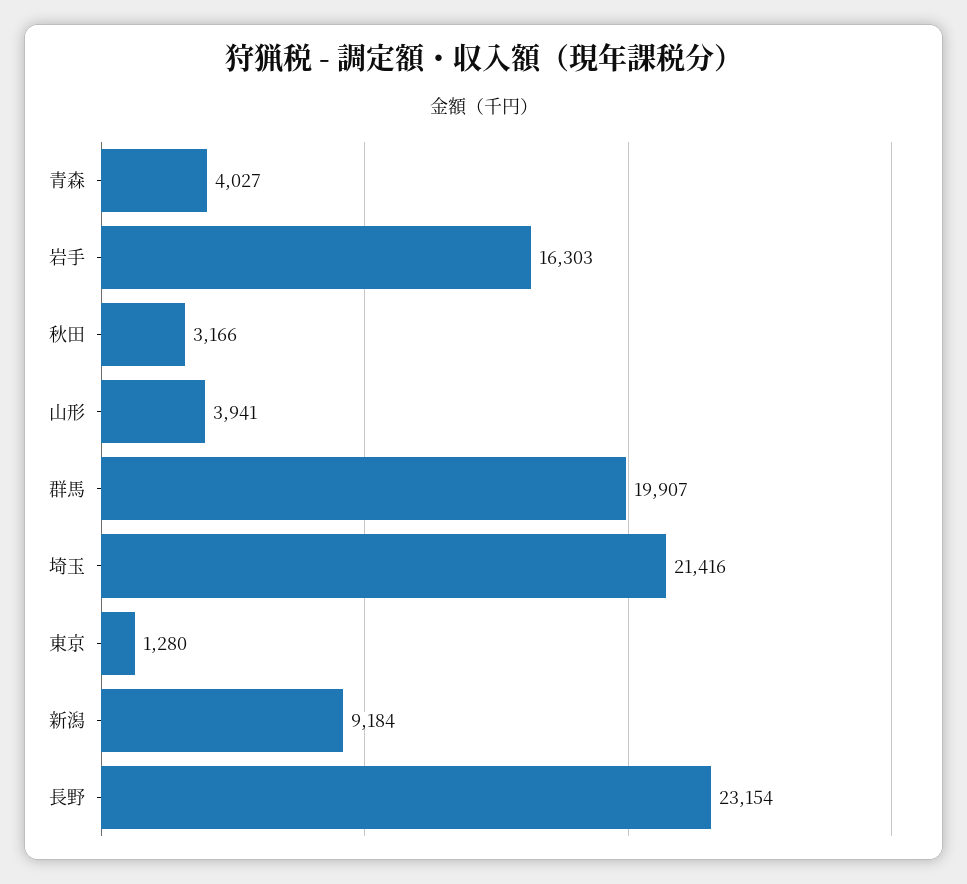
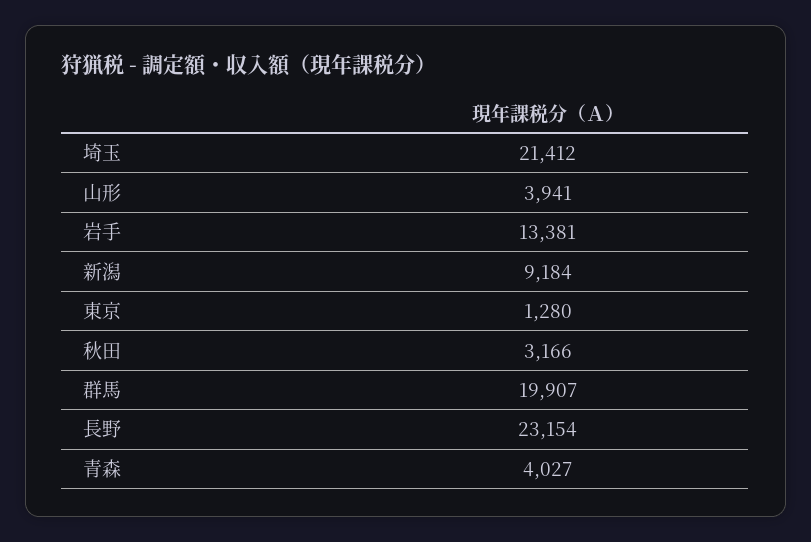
  {
    "青森": 4027,
-   "岩手": 16303,
+   "岩手": 13381,
    "秋田": 3166,
    "山形": 3941,
    "群馬": 19907,
-   "埼玉": 21416,
+   "埼玉": 21412,
    "東京": 1280,
    "新潟": 9184,
    "長野": 23154
  }

